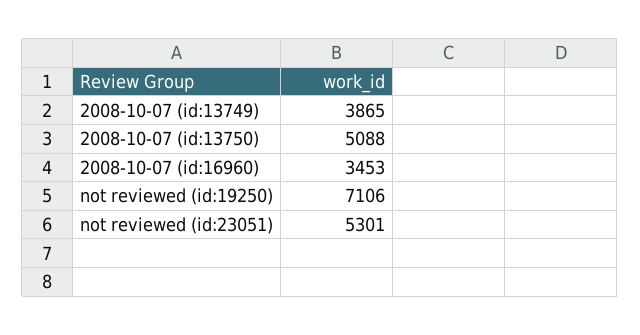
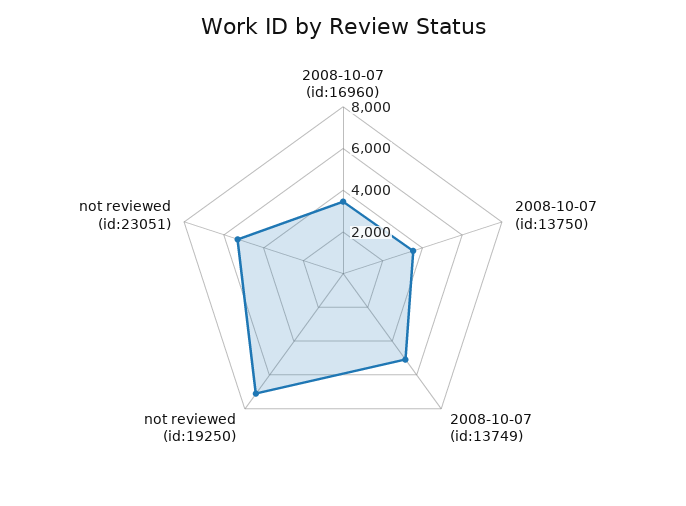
  {
-   "2008-10-07 (id:13749)": 3865,
+   "2008-10-07 (id:13749)": 5000,
-   "2008-10-07 (id:13750)": 5088,
+   "2008-10-07 (id:13750)": 3500,
    "2008-10-07 (id:16960)": 3453,
    "not reviewed (id:19250)": 7106,
    "not reviewed (id:23051)": 5301
  }

